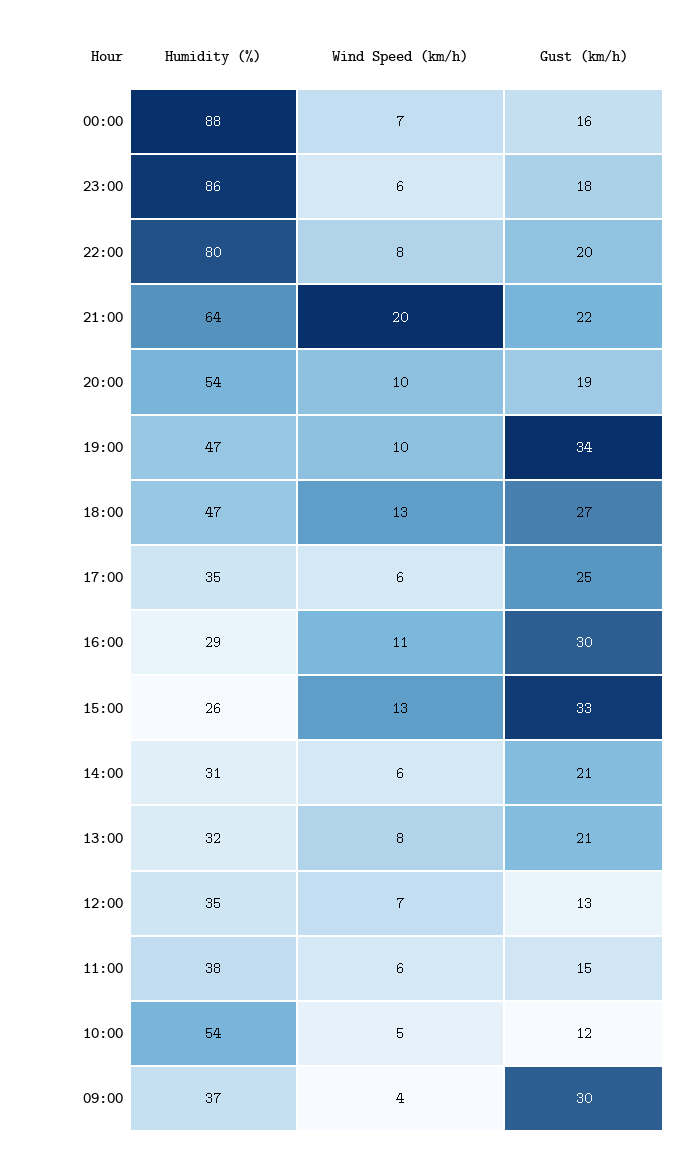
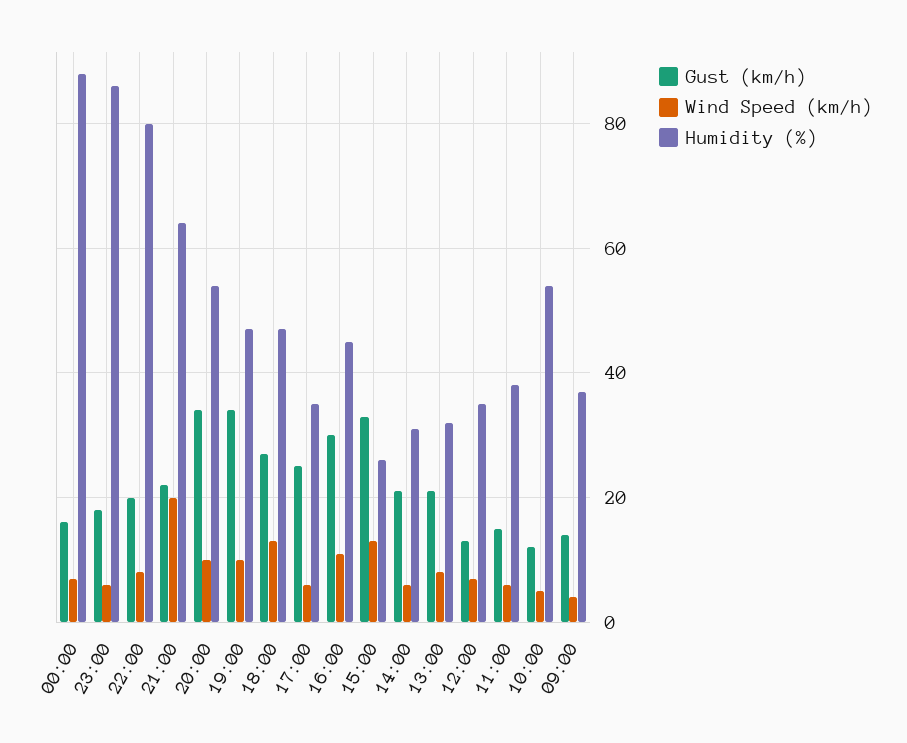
  {
    "Humidity (%)": {
      "00:00": 88,
      "23:00": 86,
      "22:00": 80,
      "21:00": 64,
      "20:00": 54,
      "19:00": 47,
      "18:00": 47,
      "17:00": 35,
-     "16:00": 29,
+     "16:00": 45,
      "15:00": 26,
      "14:00": 31,
      "13:00": 32,
      "12:00": 35,
      "11:00": 38,
      "10:00": 54,
      "09:00": 37
    },
    "Wind Speed (km/h)": {
      "00:00": 7,
      "23:00": 6,
      "22:00": 8,
      "21:00": 20,
      "20:00": 10,
      "19:00": 10,
      "18:00": 13,
      "17:00": 6,
      "16:00": 11,
      "15:00": 13,
      "14:00": 6,
      "13:00": 8,
      "12:00": 7,
      "11:00": 6,
      "10:00": 5,
      "09:00": 4
    },
    "Gust (km/h)": {
      "00:00": 16,
      "23:00": 18,
      "22:00": 20,
      "21:00": 22,
-     "20:00": 19,
+     "20:00": 35,
      "19:00": 34,
      "18:00": 27,
      "17:00": 25,
      "16:00": 30,
      "15:00": 33,
      "14:00": 21,
      "13:00": 21,
      "12:00": 13,
      "11:00": 15,
      "10:00": 12,
-     "09:00": 30
+     "09:00": 15
    }
  }

